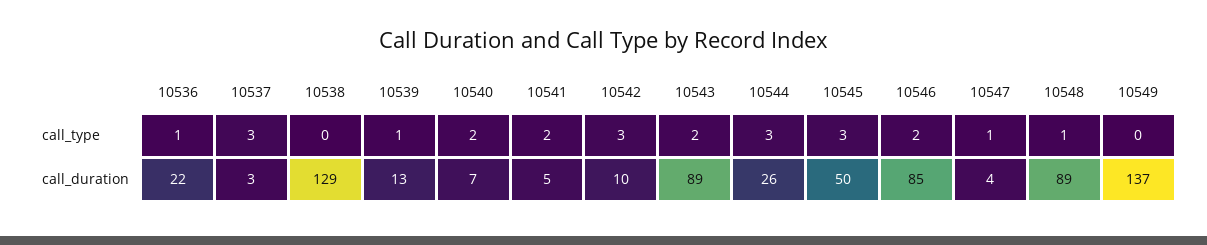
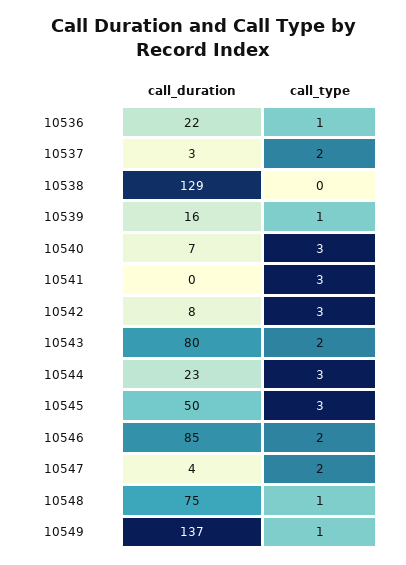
  {
    "10536": {
      "call_type": 1,
      "call_duration": 22
    },
    "10537": {
-     "call_type": 3,
+     "call_type": 2,
      "call_duration": 3
    },
    "10538": {
      "call_type": 0,
      "call_duration": 129
    },
    "10539": {
      "call_type": 1,
-     "call_duration": 13
+     "call_duration": 16
    },
    "10540": {
-     "call_type": 2,
+     "call_type": 3,
      "call_duration": 7
    },
    "10541": {
-     "call_type": 2,
+     "call_type": 3,
-     "call_duration": 5
+     "call_duration": 0
    },
    "10542": {
      "call_type": 3,
-     "call_duration": 10
+     "call_duration": 8
    },
    "10543": {
      "call_type": 2,
-     "call_duration": 89
+     "call_duration": 80
    },
    "10544": {
      "call_type": 3,
-     "call_duration": 26
+     "call_duration": 23
    },
    "10545": {
      "call_type": 3,
      "call_duration": 50
    },
    "10546": {
      "call_type": 2,
      "call_duration": 85
    },
    "10547": {
-     "call_type": 1,
+     "call_type": 2,
      "call_duration": 4
    },
    "10548": {
      "call_type": 1,
-     "call_duration": 89
+     "call_duration": 75
    },
    "10549": {
-     "call_type": 0,
+     "call_type": 1,
      "call_duration": 137
    }
  }

